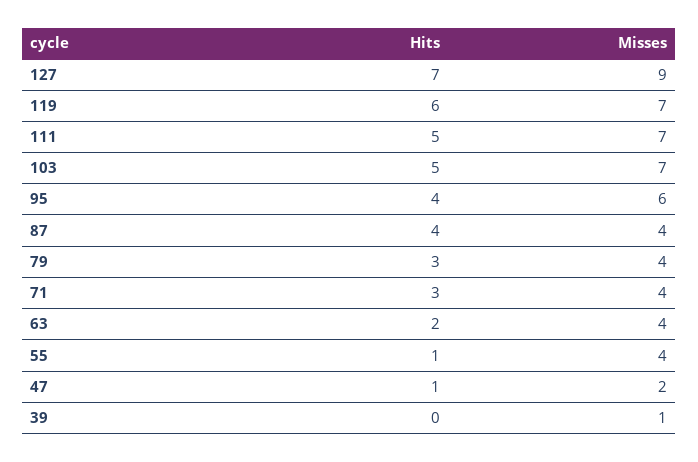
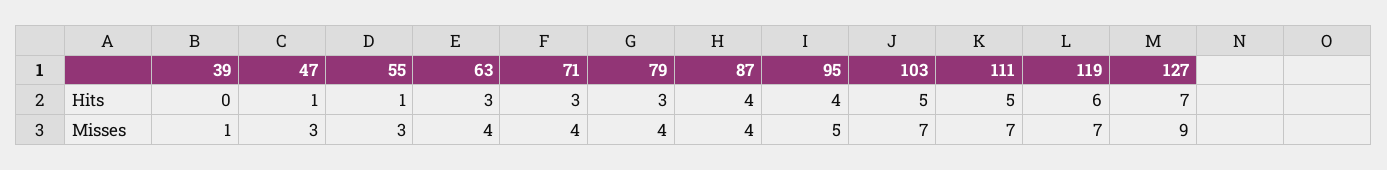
  {
    "Hits": {
      "127": 7,
      "119": 6,
      "111": 5,
      "103": 5,
      "95": 4,
      "87": 4,
      "79": 3,
      "71": 3,
-     "63": 2,
+     "63": 3,
      "55": 1,
      "47": 1,
      "39": 0
    },
    "Misses": {
      "127": 9,
      "119": 7,
      "111": 7,
      "103": 7,
-     "95": 6,
+     "95": 5,
      "87": 4,
      "79": 4,
      "71": 4,
      "63": 4,
-     "55": 4,
+     "55": 3,
-     "47": 2,
+     "47": 3,
      "39": 1
    }
  }

